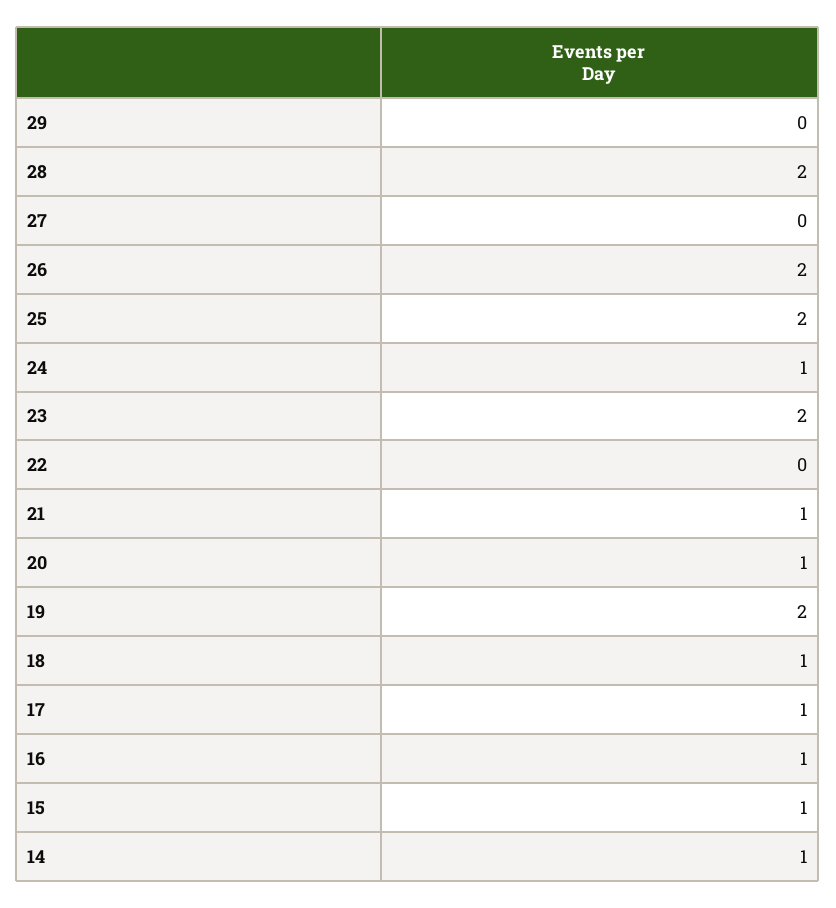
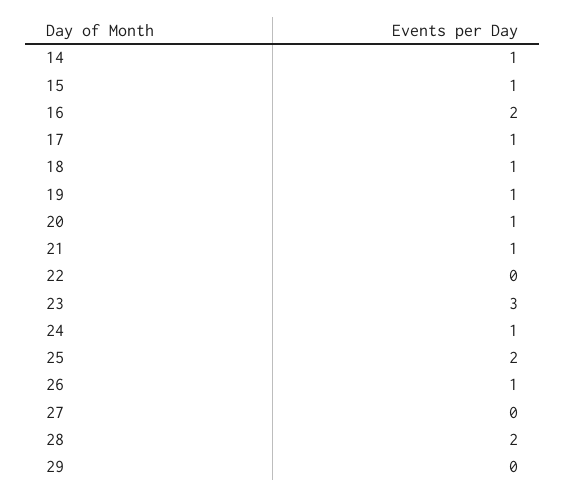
  {
    "29": 0,
    "28": 2,
    "27": 0,
-   "26": 2,
+   "26": 1,
    "25": 2,
    "24": 1,
-   "23": 2,
+   "23": 3,
    "22": 0,
    "21": 1,
    "20": 1,
-   "19": 2,
+   "19": 1,
    "18": 1,
    "17": 1,
-   "16": 1,
+   "16": 2,
    "15": 1,
    "14": 1
  }

